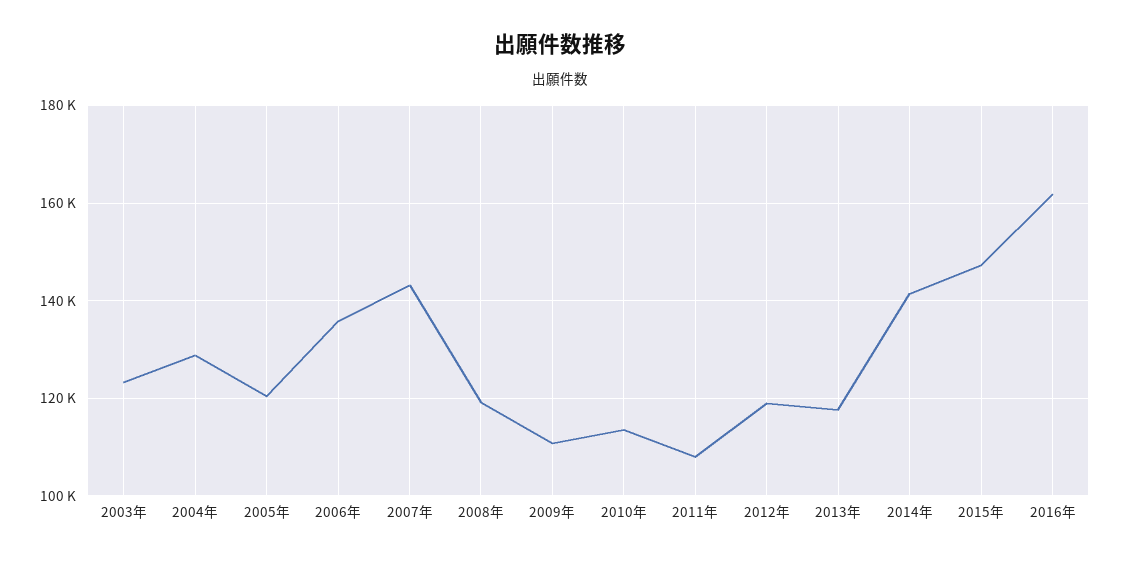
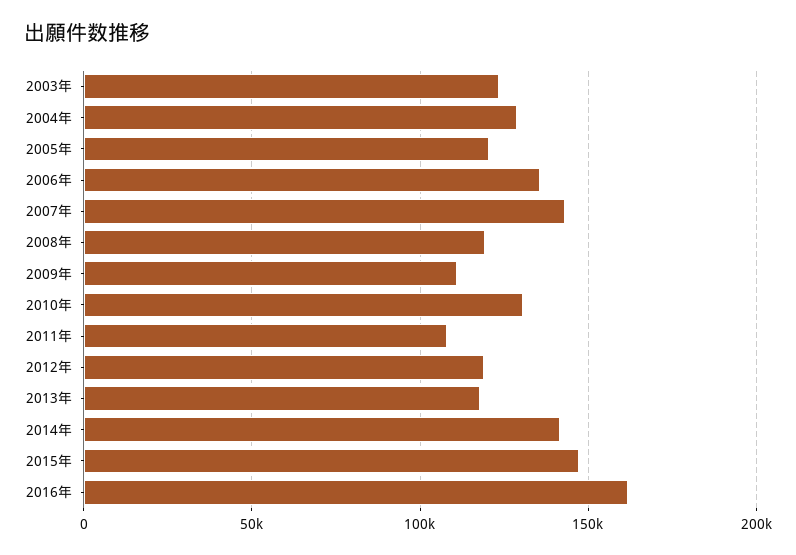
  {
    "2003年": 124000,
    "2004年": 128000,
    "2005年": 120000,
    "2006年": 136000,
    "2007年": 144000,
    "2008年": 120000,
    "2009年": 110000,
-   "2010年": 114000,
+   "2010年": 130000,
    "2011年": 108000,
    "2012年": 120000,
    "2013年": 118000,
    "2014年": 142000,
    "2015年": 148000,
    "2016年": 162000
  }

